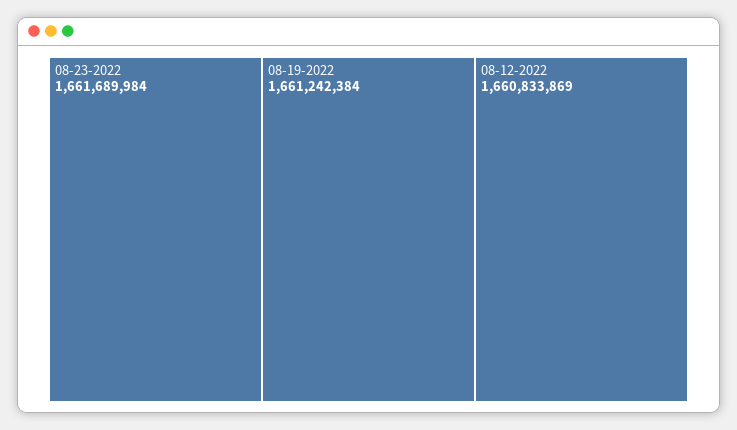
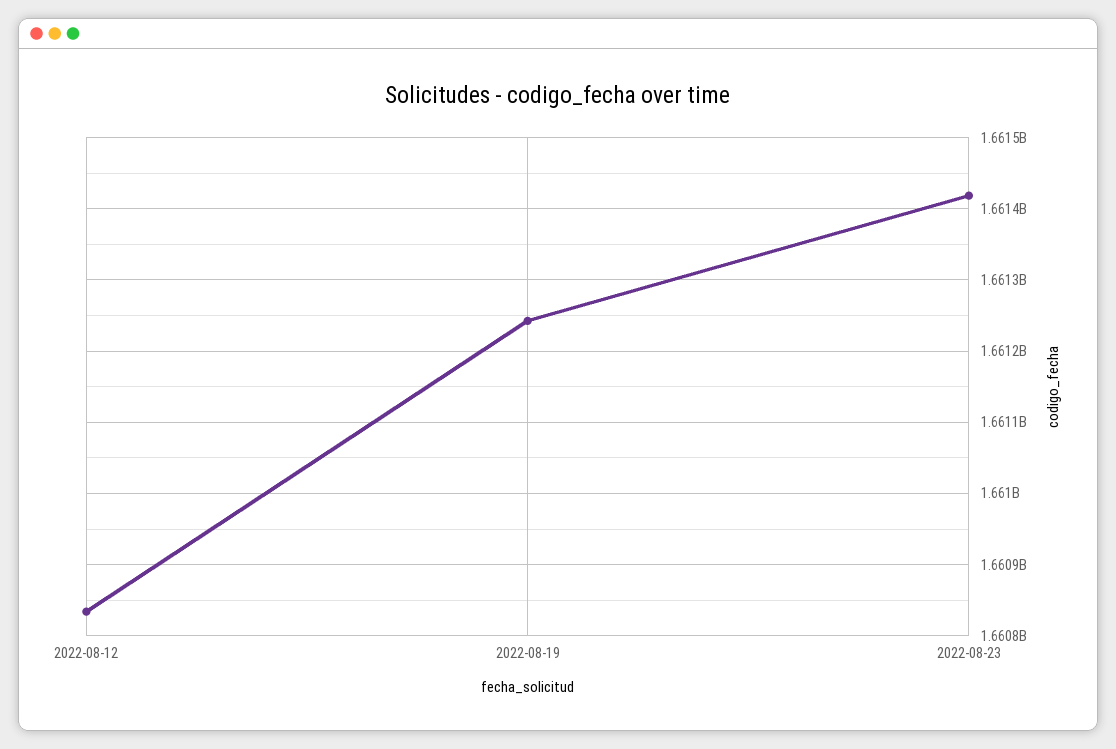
  {
-   "08-23-2022": 1661689984,
+   "08-23-2022": 1661420000,
    "08-19-2022": 1661242384,
    "08-12-2022": 1660833869
  }

